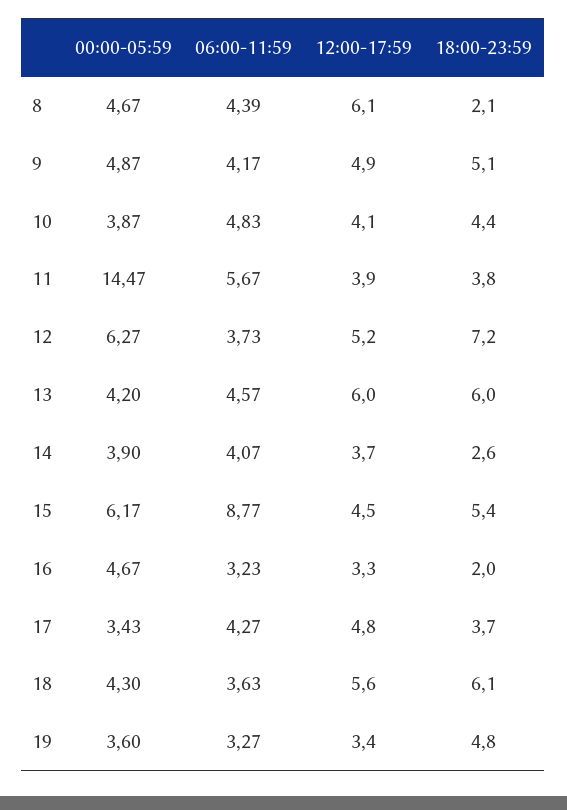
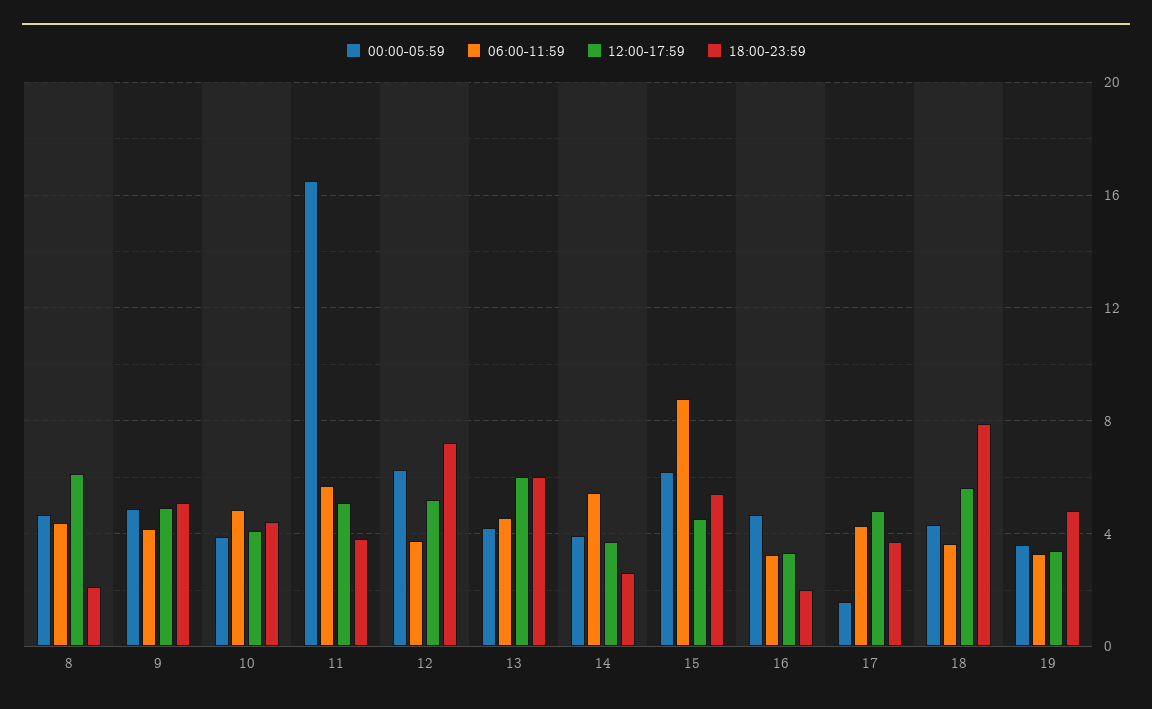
  {
    "00:00-05:59": {
      "8": 4.67,
      "9": 4.87,
      "10": 3.87,
-     "11": 14.47,
+     "11": 16.5,
      "12": 6.27,
      "13": 4.2,
      "14": 3.9,
      "15": 6.17,
      "16": 4.67,
-     "17": 3.43,
+     "17": 1.5,
      "18": 4.3,
      "19": 3.6
    },
    "06:00-11:59": {
      "8": 4.39,
      "9": 4.17,
      "10": 4.83,
      "11": 5.67,
      "12": 3.73,
      "13": 4.57,
-     "14": 4.07,
+     "14": 5.5,
      "15": 8.77,
      "16": 3.23,
      "17": 4.27,
      "18": 3.63,
      "19": 3.27
    },
    "12:00-17:59": {
      "8": 6.1,
      "9": 4.9,
      "10": 4.1,
-     "11": 3.9,
+     "11": 5,
      "12": 5.2,
      "13": 6,
      "14": 3.7,
      "15": 4.5,
      "16": 3.3,
      "17": 4.8,
      "18": 5.6,
      "19": 3.4
    },
    "18:00-23:59": {
      "8": 2.1,
      "9": 5.1,
      "10": 4.4,
      "11": 3.8,
      "12": 7.2,
      "13": 6,
      "14": 2.6,
      "15": 5.4,
      "16": 2,
      "17": 3.7,
-     "18": 6.1,
+     "18": 8,
      "19": 4.8
    }
  }

